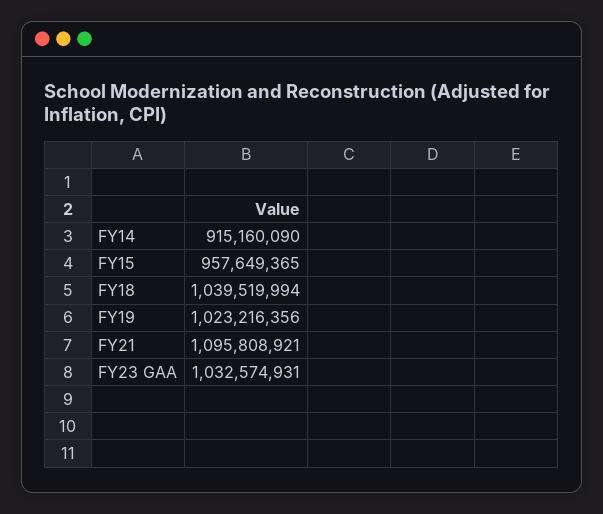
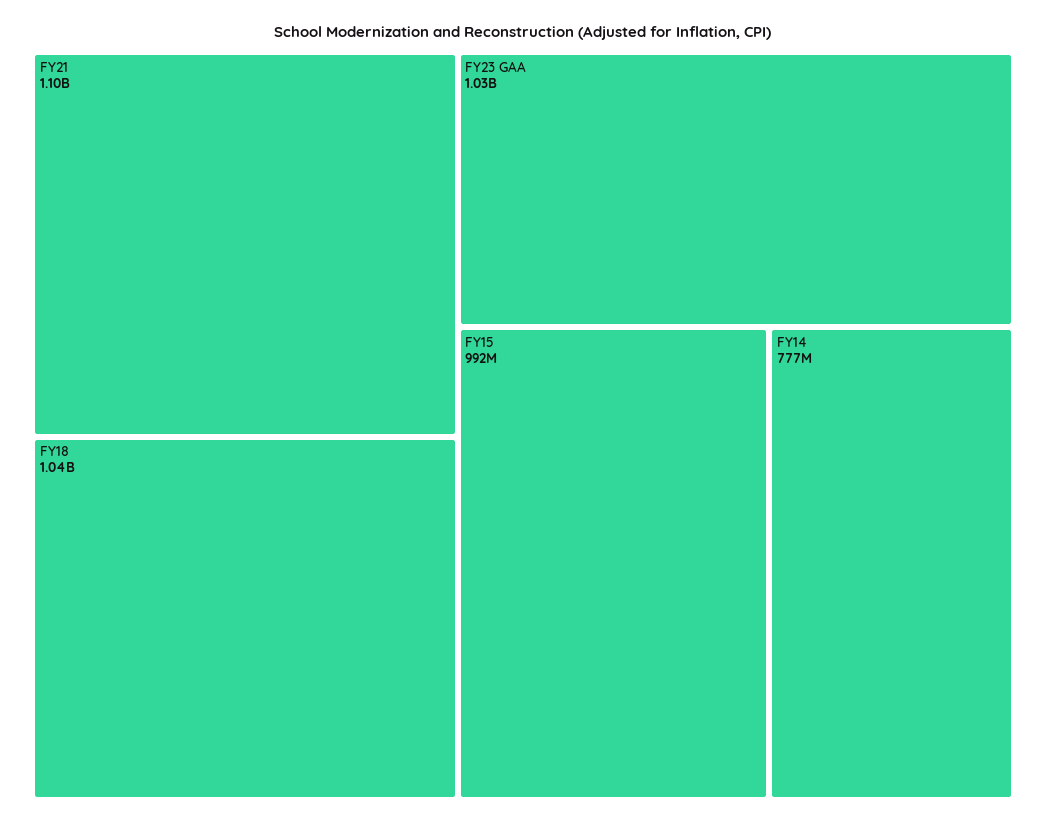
  {
-   "FY14": 915160090,
+   "FY14": 777000000,
-   "FY15": 957649365,
+   "FY15": 992000000,
    "FY18": 1039519994,
-   "FY19": 1023216356,
    "FY21": 1095808921,
    "FY23 GAA": 1032574931
  }

